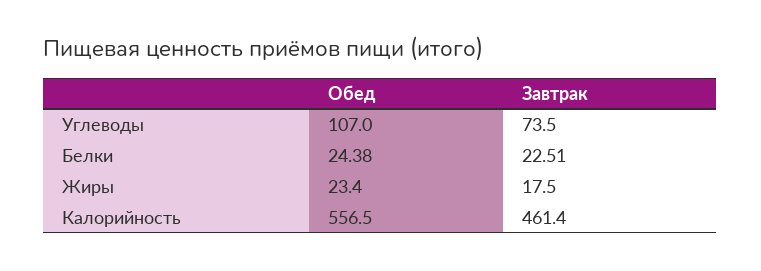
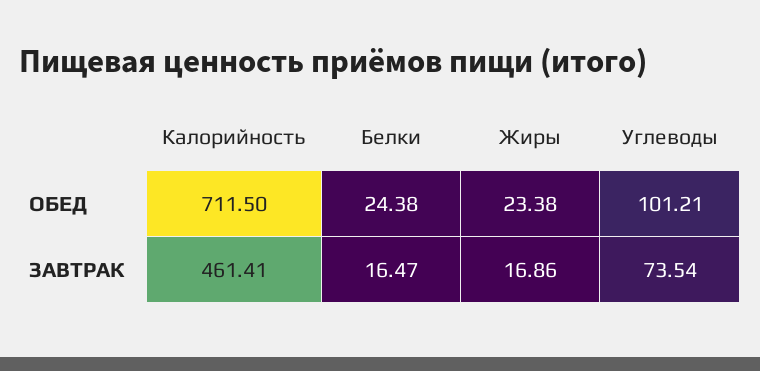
  {
    "Обед": {
-     "Углеводы": 107,
+     "Углеводы": 101.21,
      "Белки": 24.38,
      "Жиры": 23.38,
-     "Калорийность": 556.5
+     "Калорийность": 711.5
    },
    "Завтрак": {
      "Углеводы": 73.54,
-     "Белки": 22.51,
+     "Белки": 16.47,
-     "Жиры": 17.5,
+     "Жиры": 16.86,
      "Калорийность": 461.41
    }
  }

